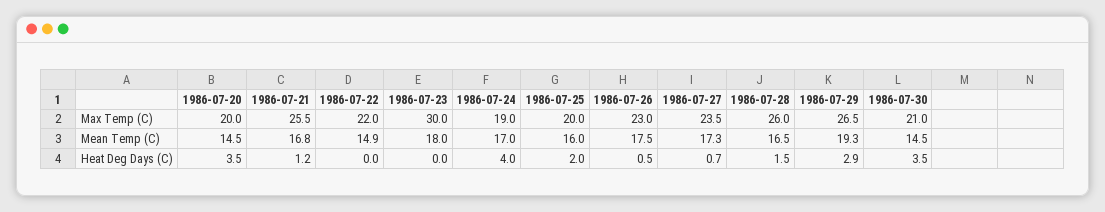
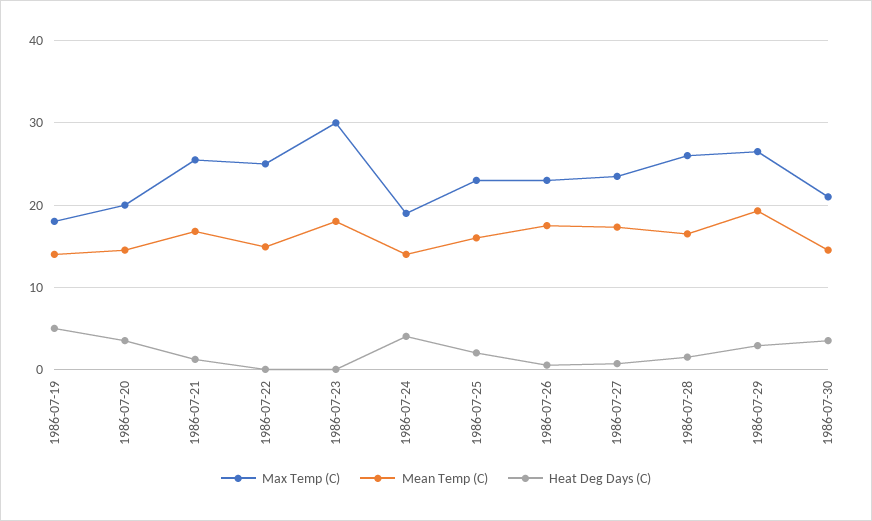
  {
    "Max Temp (C)": {
      "1986-07-20": 20,
      "1986-07-21": 25.5,
-     "1986-07-22": 22,
+     "1986-07-22": 25,
      "1986-07-23": 30,
      "1986-07-24": 19,
-     "1986-07-25": 20,
+     "1986-07-25": 23,
      "1986-07-26": 23,
      "1986-07-27": 23.5,
      "1986-07-28": 26,
      "1986-07-29": 26.5,
-     "1986-07-30": 21
+     "1986-07-30": 21,
+     "1986-07-19": 18
    },
    "Mean Temp (C)": {
      "1986-07-20": 14.5,
      "1986-07-21": 16.8,
      "1986-07-22": 14.9,
      "1986-07-23": 18,
-     "1986-07-24": 17,
+     "1986-07-24": 14,
      "1986-07-25": 16,
      "1986-07-26": 17.5,
      "1986-07-27": 17.3,
      "1986-07-28": 16.5,
      "1986-07-29": 19.3,
-     "1986-07-30": 14.5
+     "1986-07-30": 14.5,
+     "1986-07-19": 14
    },
    "Heat Deg Days (C)": {
      "1986-07-20": 3.5,
      "1986-07-21": 1.2,
      "1986-07-22": 0,
      "1986-07-23": 0,
      "1986-07-24": 4,
      "1986-07-25": 2,
      "1986-07-26": 0.5,
      "1986-07-27": 0.7,
      "1986-07-28": 1.5,
      "1986-07-29": 2.9,
-     "1986-07-30": 3.5
+     "1986-07-30": 3.5,
+     "1986-07-19": 5
    }
  }

